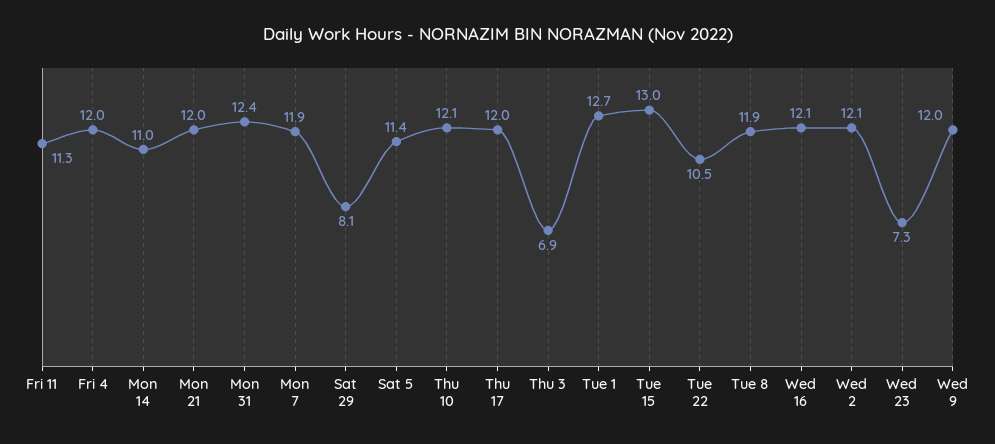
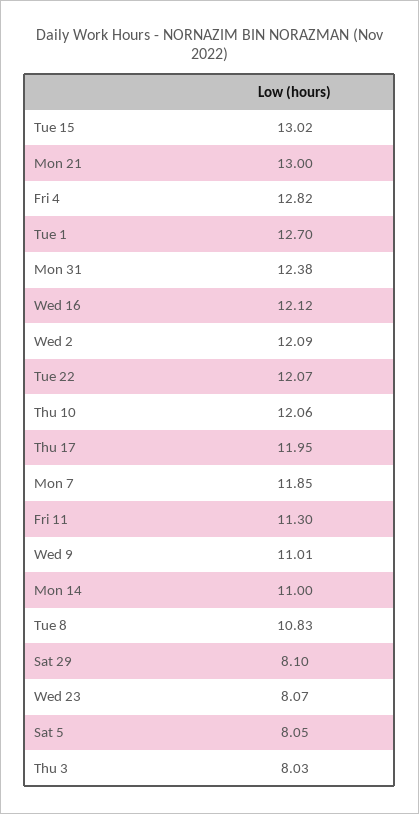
  {
    "Fri 11": 11.3,
-   "Fri 4": 12,
+   "Fri 4": 12.82,
    "Mon 14": 11,
-   "Mon 21": 12,
+   "Mon 21": 13,
    "Mon 31": 12.38,
    "Mon 7": 11.85,
    "Sat 29": 8.1,
-   "Sat 5": 11.4,
+   "Sat 5": 8.05,
    "Thu 10": 12.06,
    "Thu 17": 11.95,
-   "Thu 3": 6.9,
+   "Thu 3": 8.03,
    "Tue 1": 12.7,
    "Tue 15": 13.02,
-   "Tue 22": 10.5,
+   "Tue 22": 12.07,
-   "Tue 8": 11.9,
+   "Tue 8": 10.83,
    "Wed 16": 12.12,
    "Wed 2": 12.09,
-   "Wed 23": 7.3,
+   "Wed 23": 8.07,
-   "Wed 9": 12
+   "Wed 9": 11.01
  }

